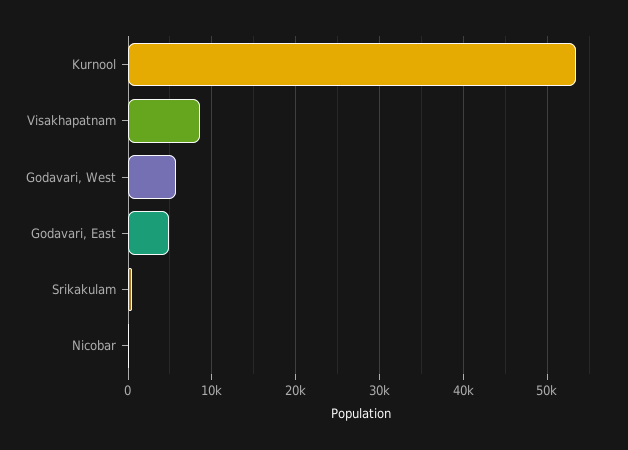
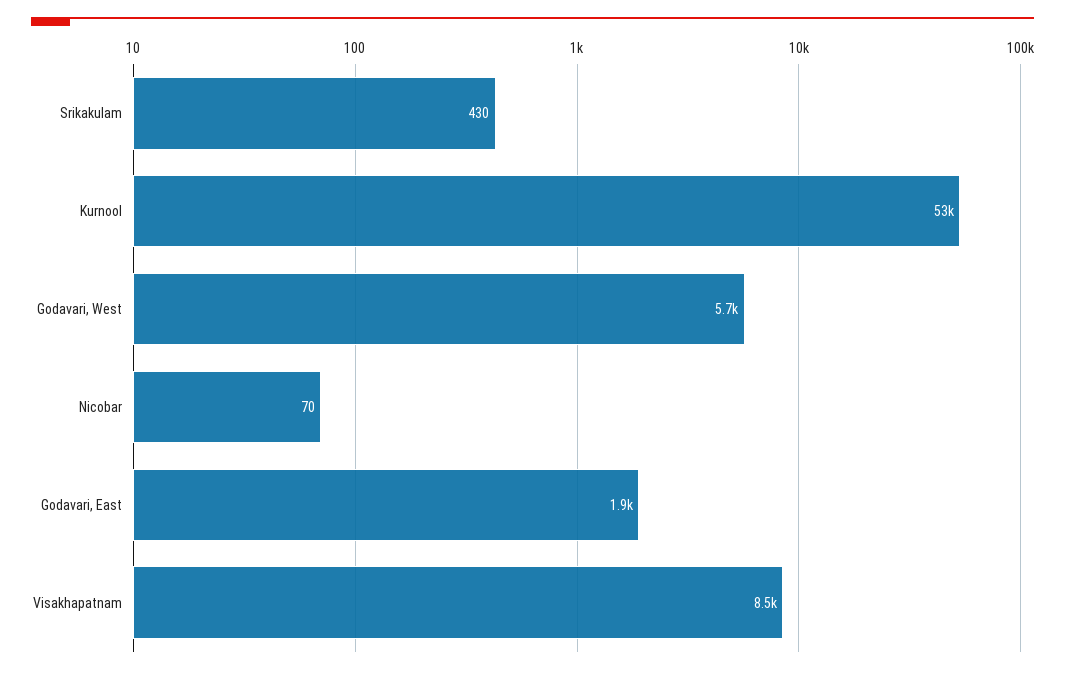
  {
    "Kurnool": 53000,
    "Visakhapatnam": 8500,
    "Godavari, West": 5700,
-   "Godavari, East": 5000,
+   "Godavari, East": 1900,
    "Srikakulam": 430,
    "Nicobar": 70
  }

